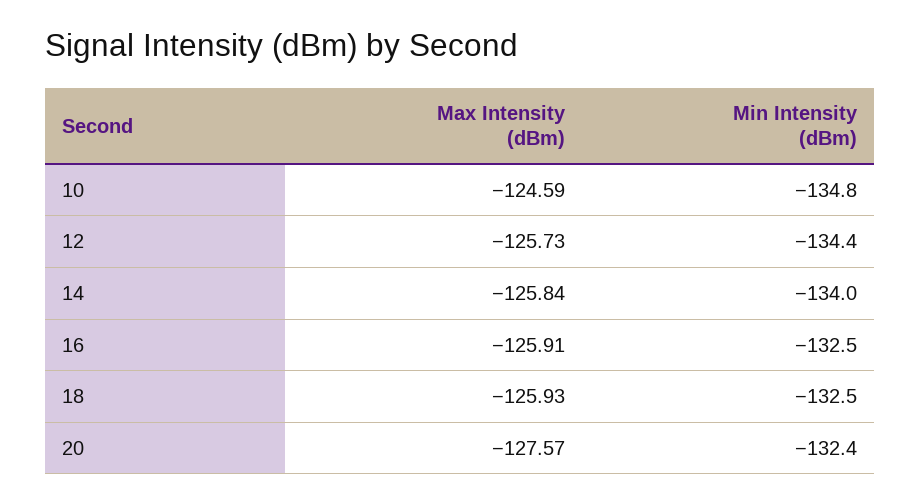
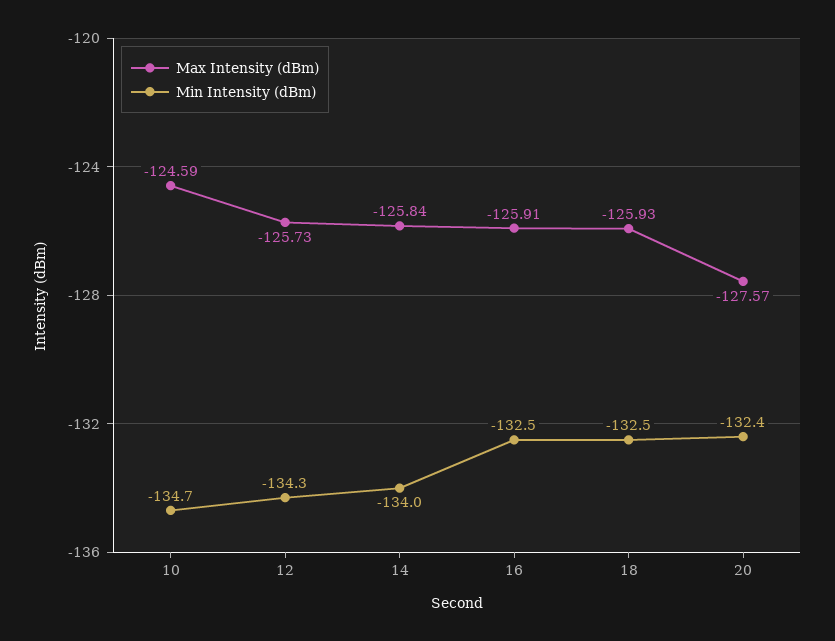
  {
    "Max Intensity (dBm)": {
      "10": -124.59,
      "12": -125.73,
      "14": -125.84,
      "16": -125.91,
      "18": -125.93,
      "20": -127.57
    },
    "Min Intensity (dBm)": {
-     "10": -134.8,
+     "10": -134.7,
-     "12": -134.4,
+     "12": -134.3,
      "14": -134,
      "16": -132.5,
      "18": -132.5,
      "20": -132.4
    }
  }

